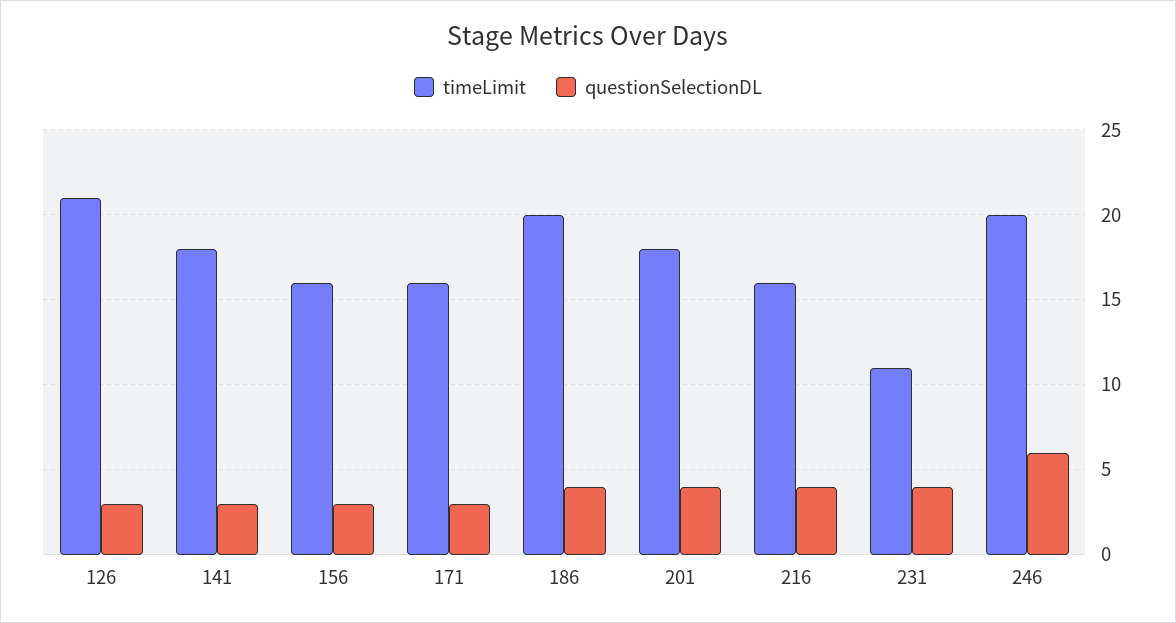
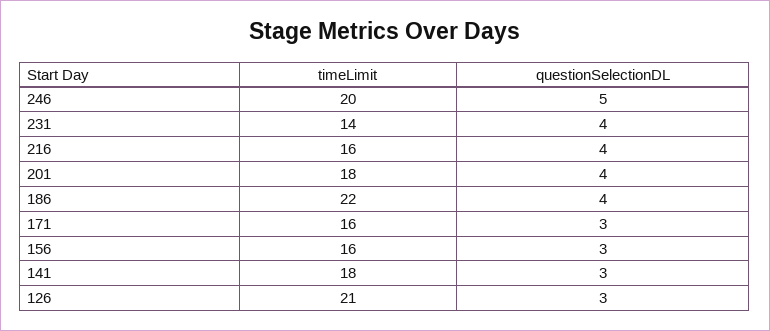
  {
    "timeLimit": {
      "126": 21,
      "141": 18,
      "156": 16,
      "171": 16,
-     "186": 20,
+     "186": 22,
      "201": 18,
      "216": 16,
-     "231": 11,
+     "231": 14,
      "246": 20
    },
    "questionSelectionDL": {
      "126": 3,
      "141": 3,
      "156": 3,
      "171": 3,
      "186": 4,
      "201": 4,
      "216": 4,
      "231": 4,
-     "246": 6
+     "246": 5
    }
  }

